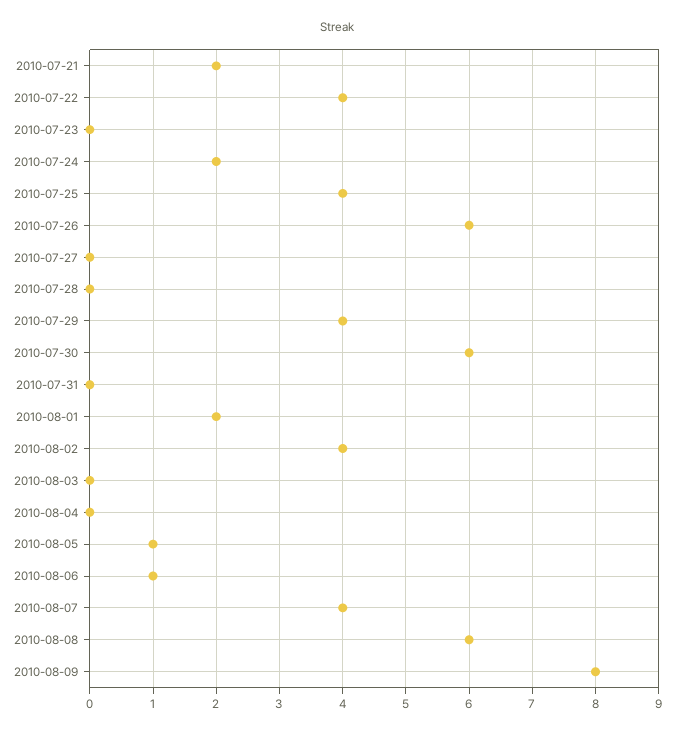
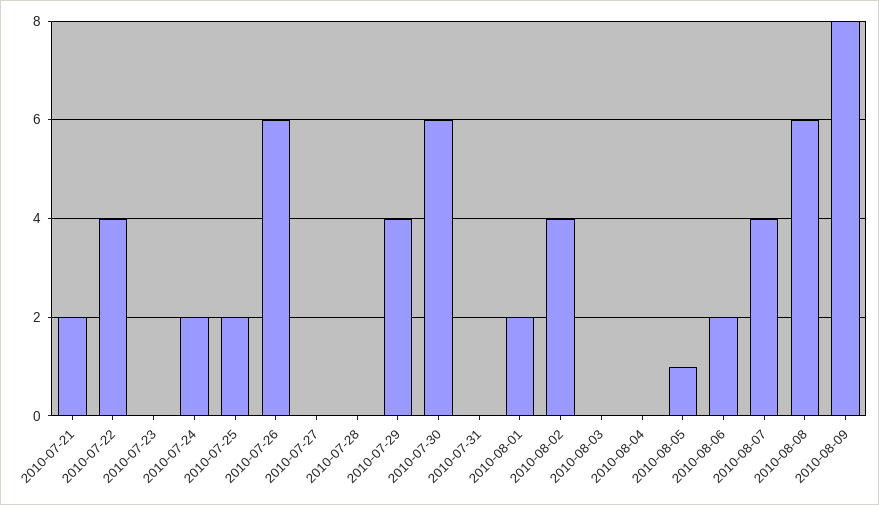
  {
    "2010-07-21": 2,
    "2010-07-22": 4,
    "2010-07-23": 0,
    "2010-07-24": 2,
-   "2010-07-25": 4,
+   "2010-07-25": 2,
    "2010-07-26": 6,
    "2010-07-27": 0,
    "2010-07-28": 0,
    "2010-07-29": 4,
    "2010-07-30": 6,
    "2010-07-31": 0,
    "2010-08-01": 2,
    "2010-08-02": 4,
    "2010-08-03": 0,
    "2010-08-04": 0,
    "2010-08-05": 1,
-   "2010-08-06": 1,
+   "2010-08-06": 2,
    "2010-08-07": 4,
    "2010-08-08": 6,
    "2010-08-09": 8
  }

